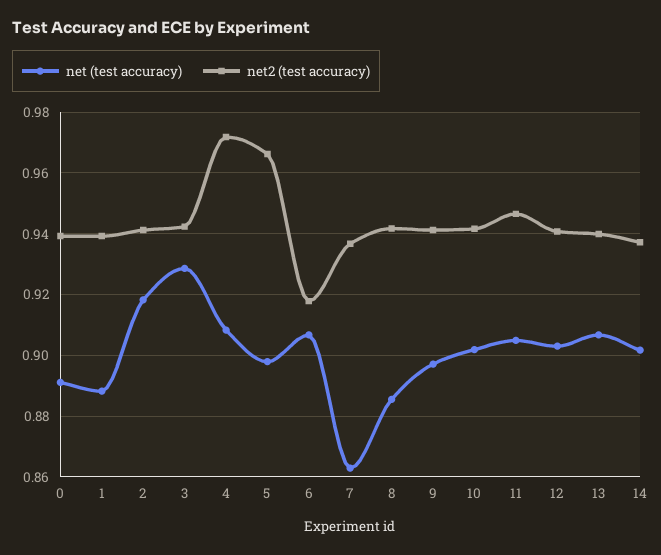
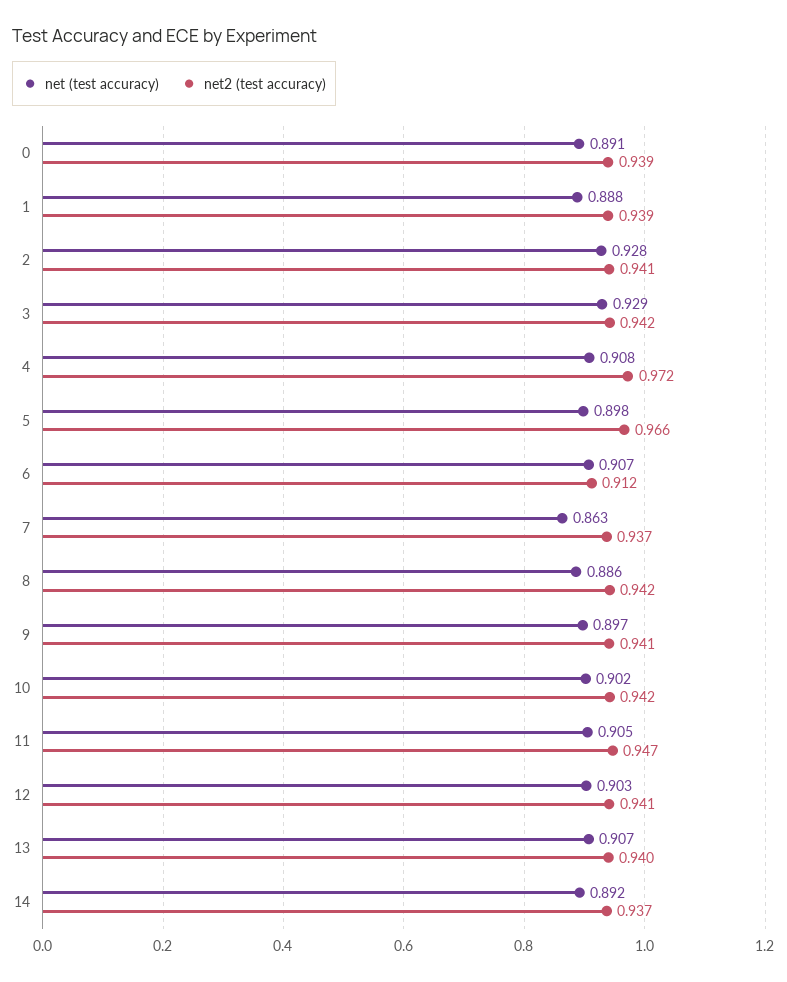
  {
    "net (test accuracy)": {
      "0": 0.891,
      "1": 0.888,
-     "2": 0.918,
+     "2": 0.928,
      "3": 0.929,
      "4": 0.908,
      "5": 0.898,
      "6": 0.907,
      "7": 0.863,
      "8": 0.886,
      "9": 0.897,
      "10": 0.902,
      "11": 0.905,
      "12": 0.903,
      "13": 0.907,
-     "14": 0.902
+     "14": 0.892
    },
    "net2 (test accuracy)": {
      "0": 0.939,
      "1": 0.939,
      "2": 0.941,
      "3": 0.942,
      "4": 0.972,
      "5": 0.966,
-     "6": 0.918,
+     "6": 0.912,
      "7": 0.937,
      "8": 0.942,
      "9": 0.941,
      "10": 0.942,
      "11": 0.947,
      "12": 0.941,
      "13": 0.94,
      "14": 0.937
    }
  }

